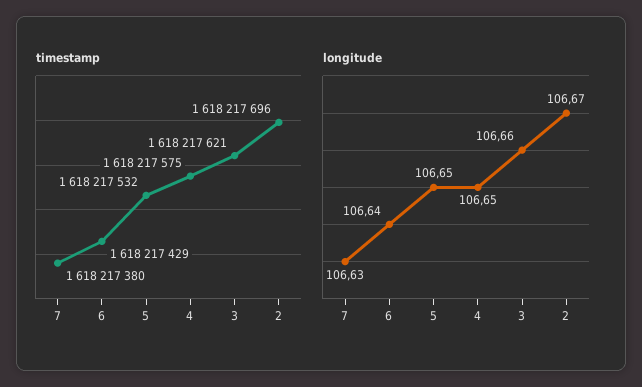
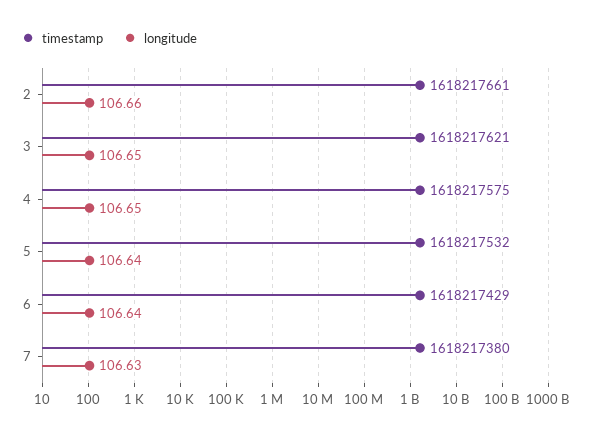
  {
    "timestamp": {
      "7": 1618217380,
      "6": 1618217429,
      "5": 1618217532,
      "4": 1618217575,
      "3": 1618217621,
-     "2": 1618217696
+     "2": 1618217661
    },
    "longitude": {
      "7": 106.63,
      "6": 106.64,
-     "5": 106.65,
+     "5": 106.64,
      "4": 106.65,
-     "3": 106.66,
+     "3": 106.65,
-     "2": 106.67
+     "2": 106.66
    }
  }

